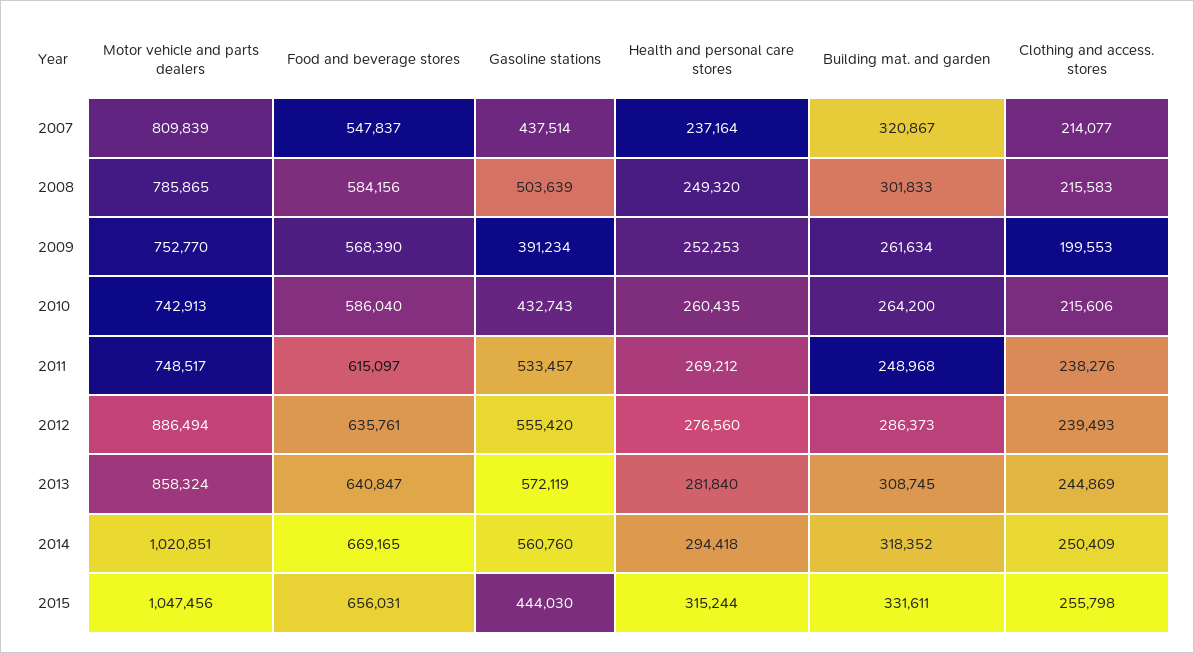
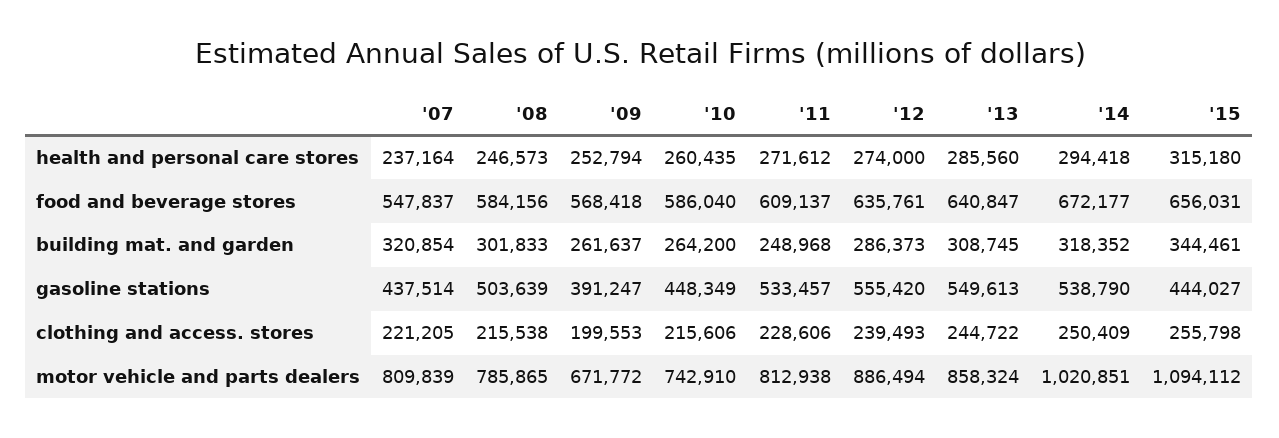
  {
    "Motor vehicle and parts dealers": {
      "2007": 809839,
      "2008": 785865,
-     "2009": 752770,
+     "2009": 671772,
-     "2010": 742913,
+     "2010": 742910,
-     "2011": 748517,
+     "2011": 812938,
      "2012": 886494,
      "2013": 858324,
      "2014": 1020851,
-     "2015": 1047456
+     "2015": 1094112
    },
    "Food and beverage stores": {
      "2007": 547837,
      "2008": 584156,
-     "2009": 568390,
+     "2009": 568418,
      "2010": 586040,
-     "2011": 615097,
+     "2011": 609137,
      "2012": 635761,
      "2013": 640847,
-     "2014": 669165,
+     "2014": 672177,
      "2015": 656031
    },
    "Gasoline stations": {
      "2007": 437514,
      "2008": 503639,
-     "2009": 391234,
+     "2009": 391247,
-     "2010": 432743,
+     "2010": 448349,
      "2011": 533457,
      "2012": 555420,
-     "2013": 572119,
+     "2013": 549613,
-     "2014": 560760,
+     "2014": 538790,
-     "2015": 444030
+     "2015": 444027
    },
    "Health and personal care stores": {
      "2007": 237164,
-     "2008": 249320,
+     "2008": 246573,
-     "2009": 252253,
+     "2009": 252794,
      "2010": 260435,
-     "2011": 269212,
+     "2011": 271612,
-     "2012": 276560,
+     "2012": 274000,
-     "2013": 281840,
+     "2013": 285560,
      "2014": 294418,
-     "2015": 315244
+     "2015": 315180
    },
    "Building mat. and garden": {
-     "2007": 320867,
+     "2007": 320854,
      "2008": 301833,
-     "2009": 261634,
+     "2009": 261637,
      "2010": 264200,
      "2011": 248968,
      "2012": 286373,
      "2013": 308745,
      "2014": 318352,
-     "2015": 331611
+     "2015": 344461
    },
    "Clothing and access. stores": {
-     "2007": 214077,
+     "2007": 221205,
-     "2008": 215583,
+     "2008": 215538,
      "2009": 199553,
      "2010": 215606,
-     "2011": 238276,
+     "2011": 228606,
      "2012": 239493,
-     "2013": 244869,
+     "2013": 244722,
      "2014": 250409,
      "2015": 255798
    }
  }

